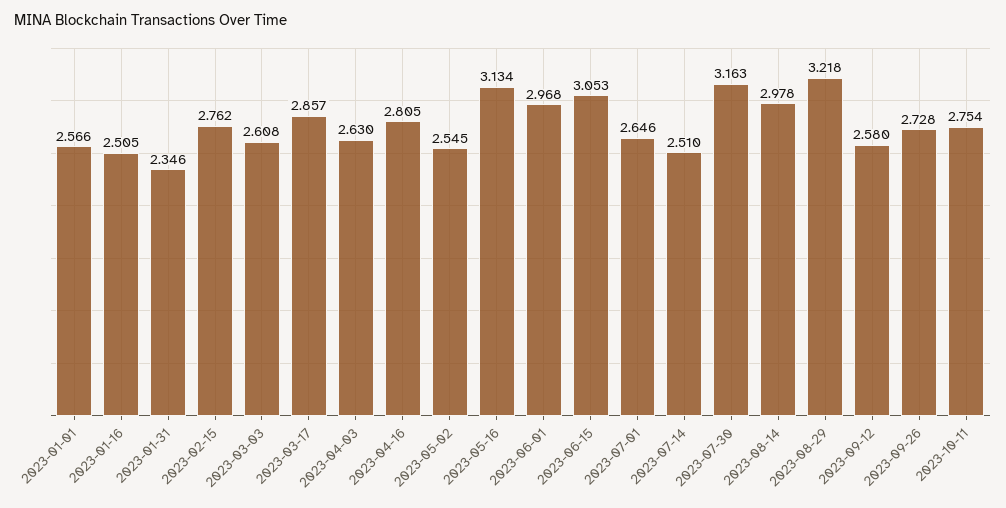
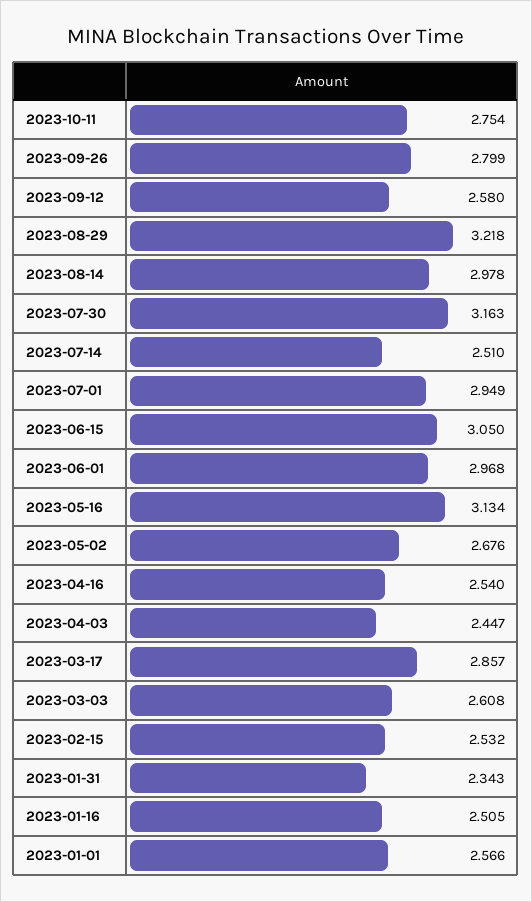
  {
    "2023-01-01": 2.566,
    "2023-01-16": 2.505,
-   "2023-01-31": 2.346,
+   "2023-01-31": 2.343,
-   "2023-02-15": 2.762,
+   "2023-02-15": 2.532,
    "2023-03-03": 2.608,
    "2023-03-17": 2.857,
-   "2023-04-03": 2.63,
+   "2023-04-03": 2.447,
-   "2023-04-16": 2.805,
+   "2023-04-16": 2.54,
-   "2023-05-02": 2.545,
+   "2023-05-02": 2.676,
    "2023-05-16": 3.134,
    "2023-06-01": 2.968,
-   "2023-06-15": 3.053,
+   "2023-06-15": 3.05,
-   "2023-07-01": 2.646,
+   "2023-07-01": 2.949,
    "2023-07-14": 2.51,
    "2023-07-30": 3.163,
    "2023-08-14": 2.978,
    "2023-08-29": 3.218,
    "2023-09-12": 2.58,
-   "2023-09-26": 2.728,
+   "2023-09-26": 2.799,
    "2023-10-11": 2.754
  }

